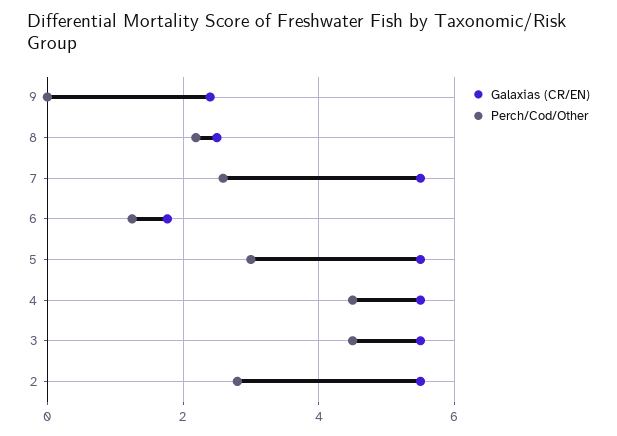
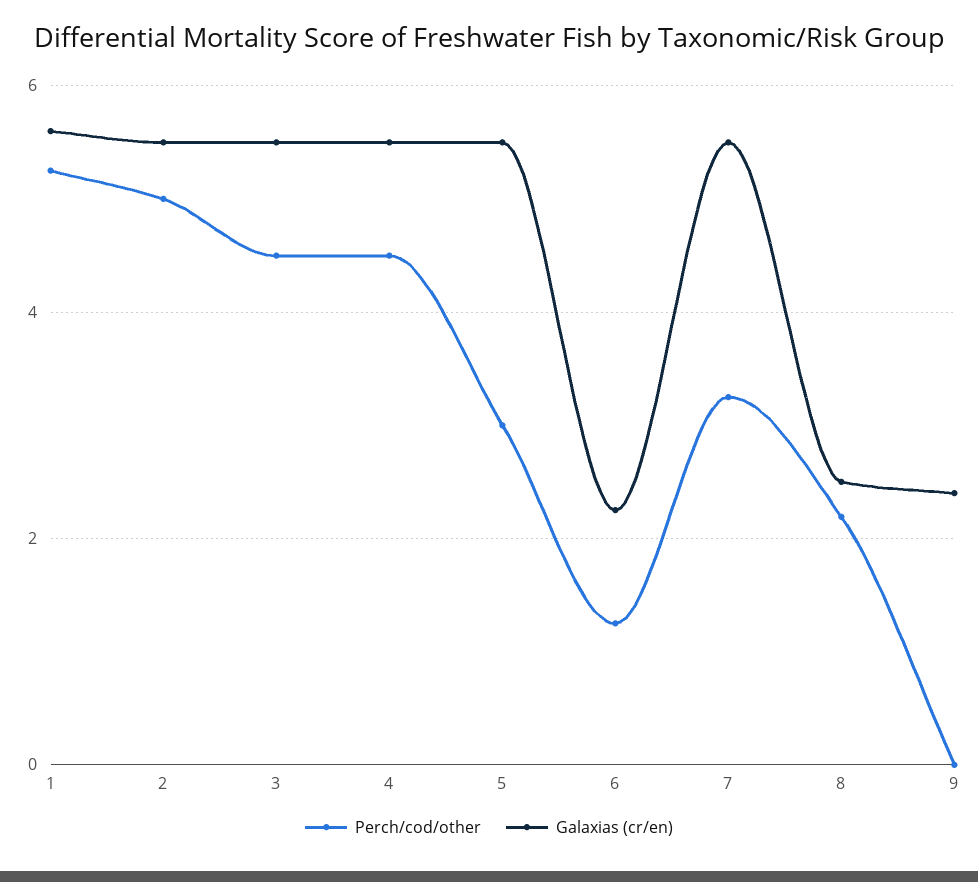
  {
    "Galaxias (CR/EN)": {
      "9": 2.4,
      "8": 2.6,
      "7": 5.6,
-     "6": 1.8,
+     "6": 2.2,
      "5": 5.6,
      "4": 5.6,
      "3": 5.6,
-     "2": 5.6
+     "2": 5.6,
+     "1": 5.6
    },
    "Perch/Cod/Other": {
      "9": 0,
      "8": 2.2,
-     "7": 2.6,
+     "7": 3.2,
      "6": 1.2,
      "5": 3,
      "4": 4.6,
      "3": 4.6,
-     "2": 2.8
+     "2": 5,
+     "1": 5.2
    }
  }

